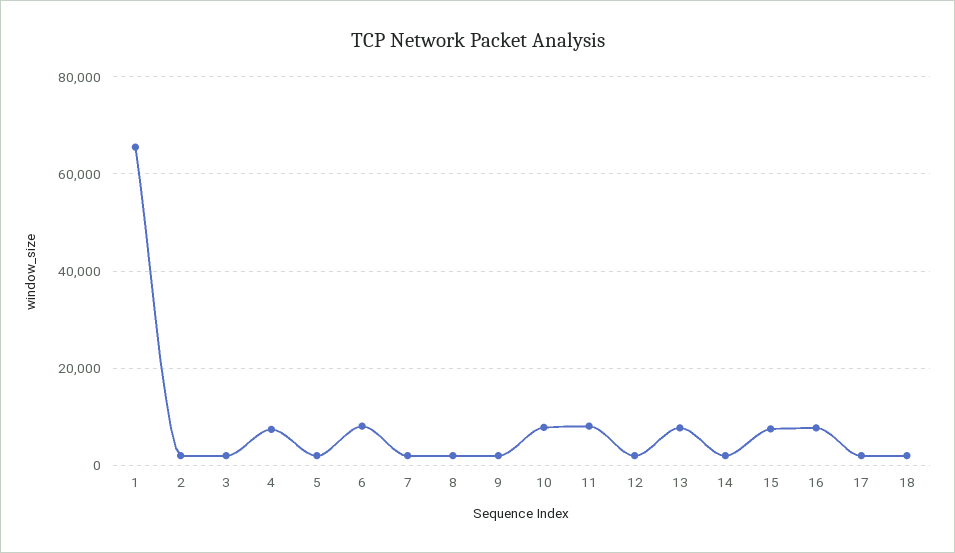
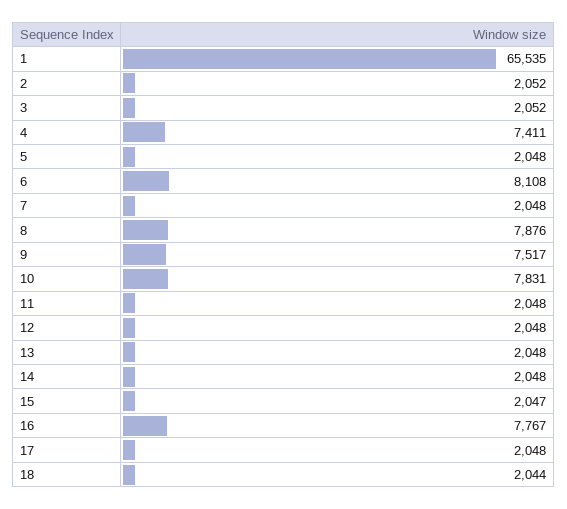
  {
    "1": 65535,
    "2": 2052,
    "3": 2052,
    "4": 7411,
    "5": 2048,
    "6": 8108,
    "7": 2048,
-   "8": 2000,
+   "8": 7876,
-   "9": 2000,
+   "9": 7517,
    "10": 7831,
-   "11": 8000,
+   "11": 2048,
    "12": 2048,
-   "13": 8000,
+   "13": 2048,
    "14": 2048,
-   "15": 8000,
+   "15": 2047,
    "16": 7767,
    "17": 2048,
    "18": 2044
  }

